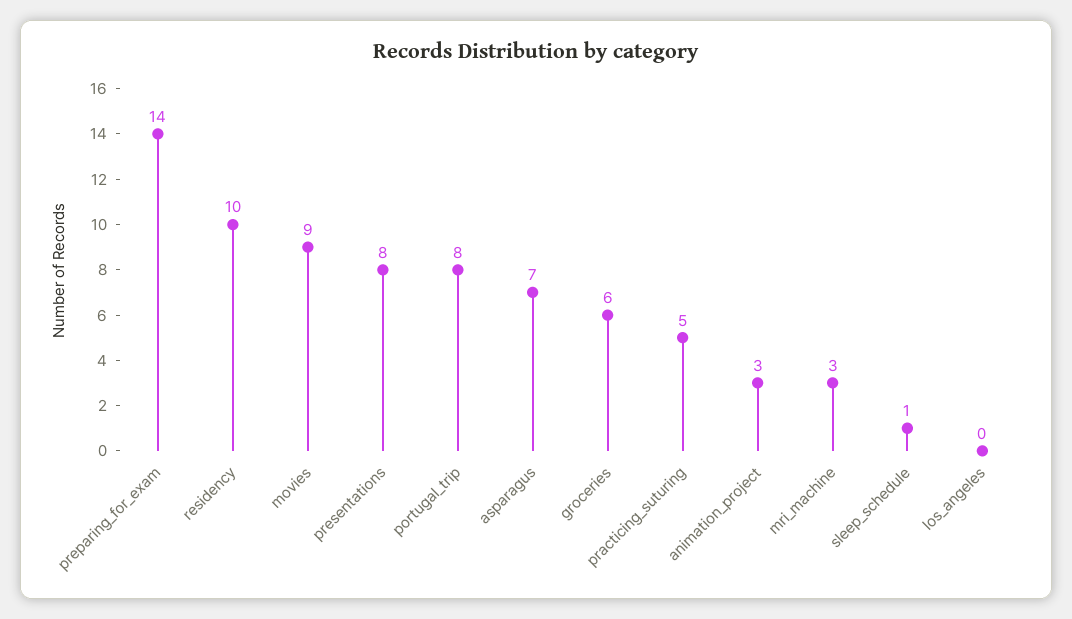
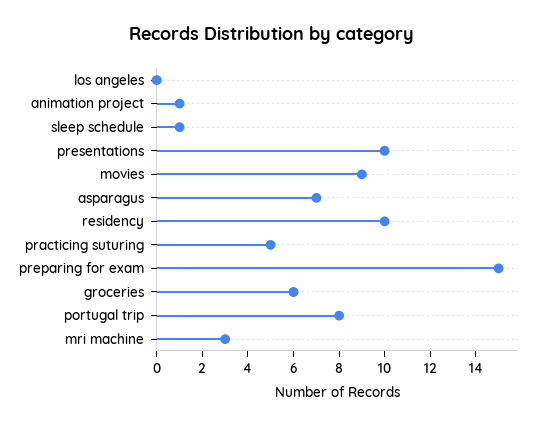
  {
-   "preparing_for_exam": 14,
+   "preparing_for_exam": 15,
    "residency": 10,
    "movies": 9,
-   "presentations": 8,
+   "presentations": 10,
    "portugal_trip": 8,
    "asparagus": 7,
    "groceries": 6,
    "practicing_suturing": 5,
-   "animation_project": 3,
+   "animation_project": 1,
    "mri_machine": 3,
    "sleep_schedule": 1,
    "los_angeles": 0
  }

